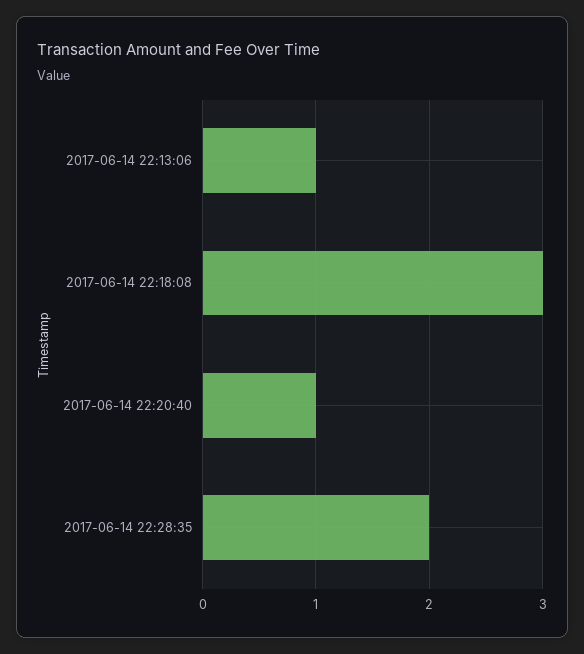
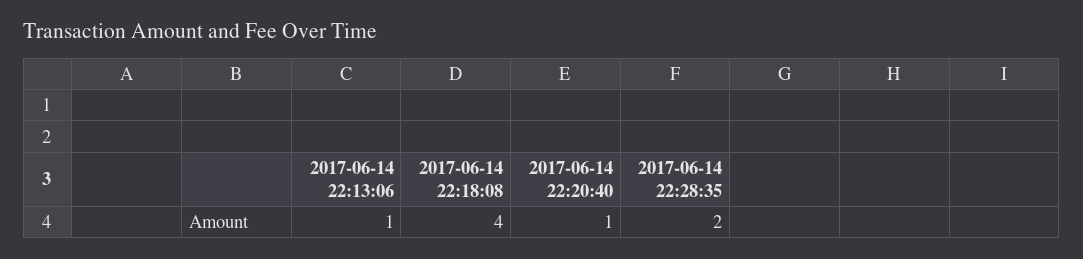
  {
    "2017-06-14 22:13:06": 1,
-   "2017-06-14 22:18:08": 3,
+   "2017-06-14 22:18:08": 4,
    "2017-06-14 22:20:40": 1,
    "2017-06-14 22:28:35": 2
  }

